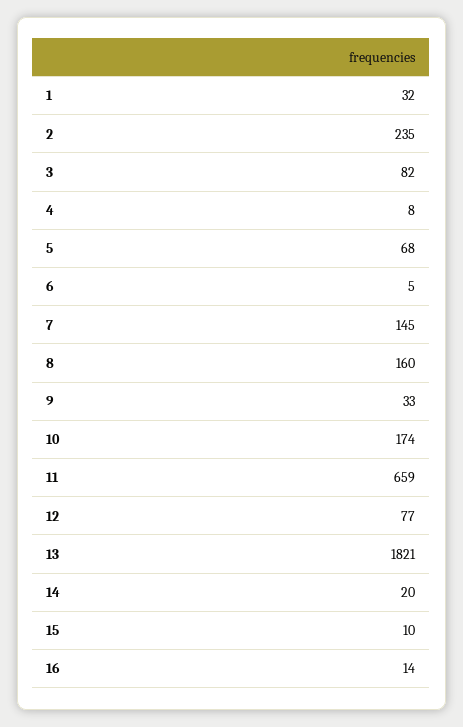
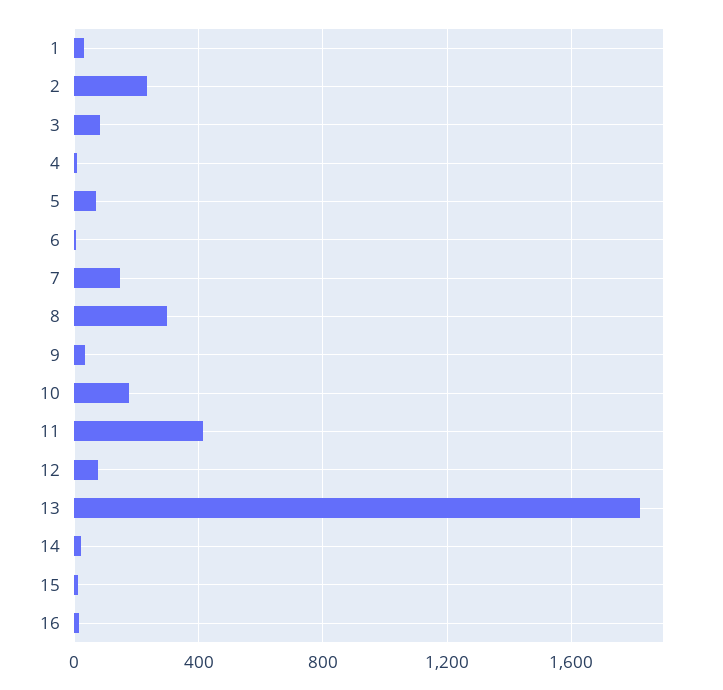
  {
    "1": 32,
    "2": 235,
    "3": 82,
    "4": 8,
    "5": 68,
    "6": 5,
    "7": 145,
-   "8": 160,
+   "8": 300,
    "9": 33,
    "10": 174,
-   "11": 659,
+   "11": 400,
    "12": 77,
    "13": 1821,
    "14": 20,
    "15": 10,
    "16": 14
  }

